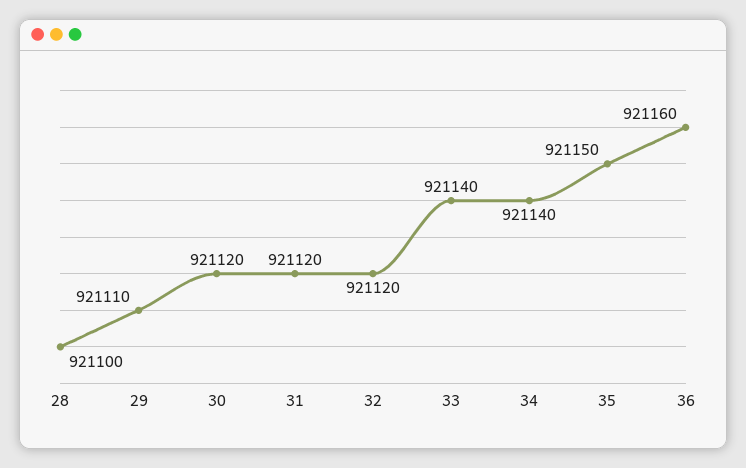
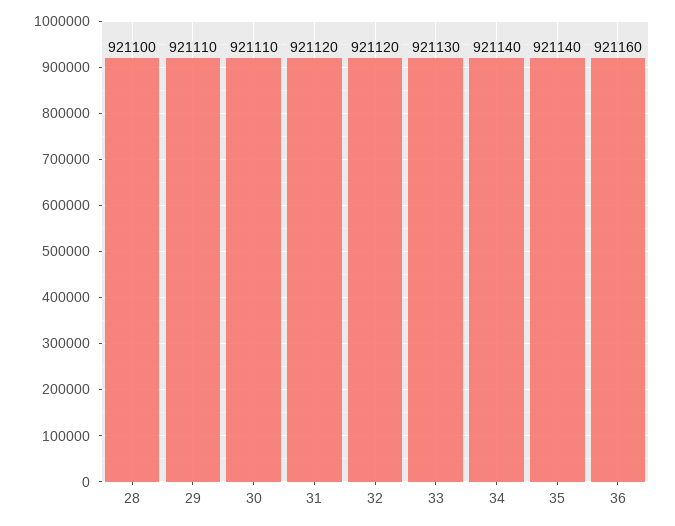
  {
    "28": 921100,
    "29": 921110,
-   "30": 921120,
+   "30": 921110,
    "31": 921120,
    "32": 921120,
-   "33": 921140,
+   "33": 921130,
    "34": 921140,
-   "35": 921150,
+   "35": 921140,
    "36": 921160
  }

